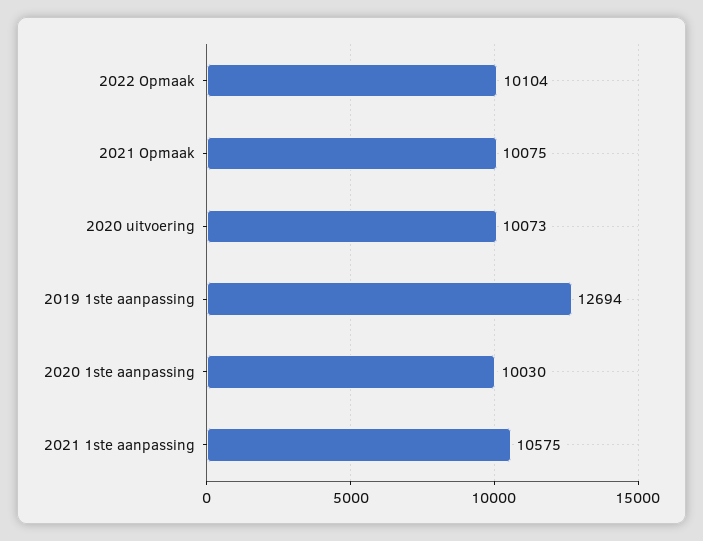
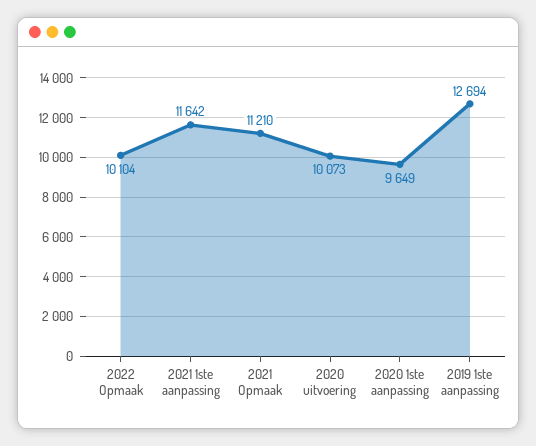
  {
    "2022 Opmaak": 10104,
-   "2021 Opmaak": 10075,
+   "2021 Opmaak": 11210,
    "2020 uitvoering": 10073,
    "2019 1ste aanpassing": 12694,
-   "2020 1ste aanpassing": 10030,
+   "2020 1ste aanpassing": 9649,
-   "2021 1ste aanpassing": 10575
+   "2021 1ste aanpassing": 11642
  }

